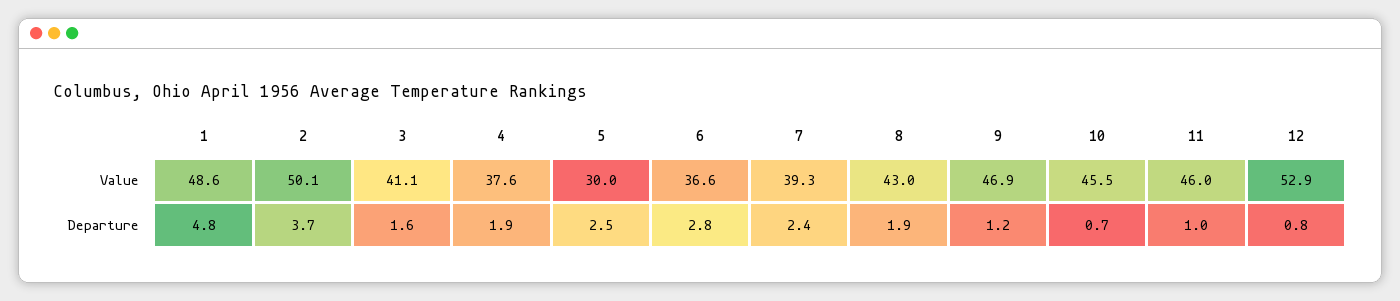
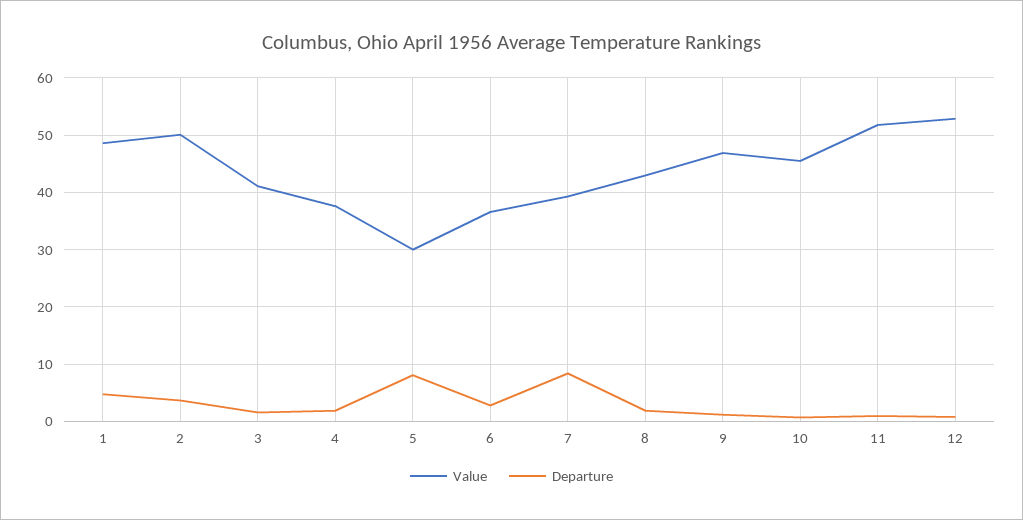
  {
    "Value": {
      "1": 48.6,
      "2": 50.1,
      "3": 41.1,
      "4": 37.6,
      "5": 30,
      "6": 36.6,
      "7": 39.3,
      "8": 43,
      "9": 46.9,
      "10": 45.5,
-     "11": 46,
+     "11": 52,
      "12": 52.9
    },
    "Departure": {
      "1": 4.8,
      "2": 3.7,
      "3": 1.6,
      "4": 1.9,
-     "5": 2.5,
+     "5": 8,
      "6": 2.8,
-     "7": 2.4,
+     "7": 8,
      "8": 1.9,
      "9": 1.2,
      "10": 0.7,
      "11": 1,
      "12": 0.8
    }
  }

